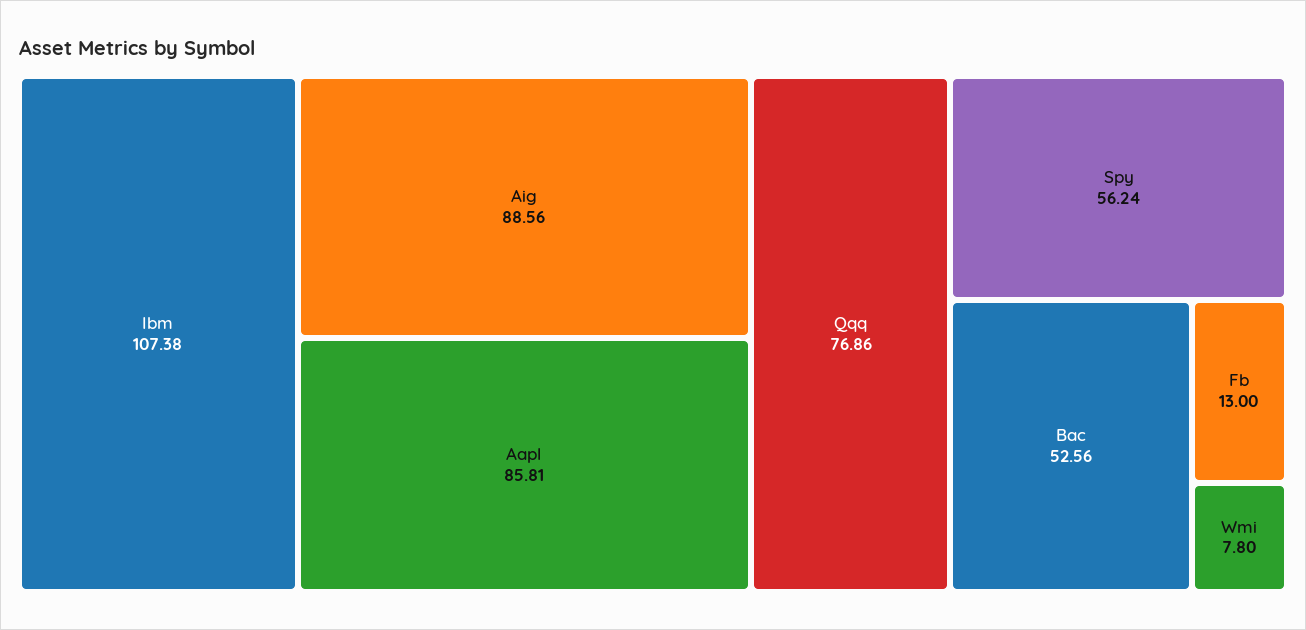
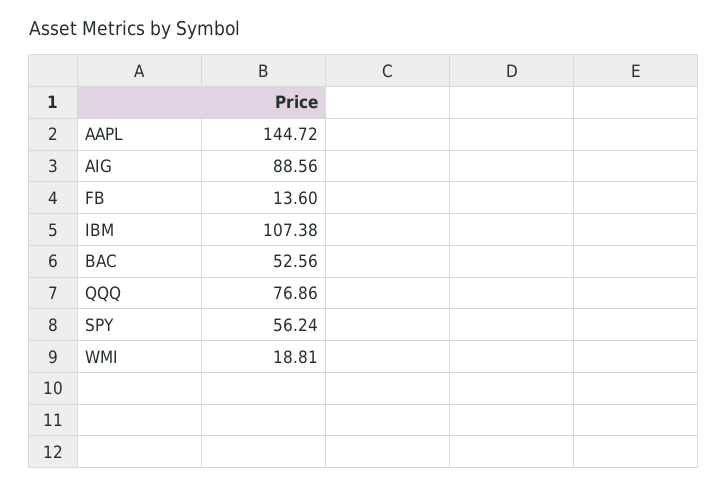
  {
    "Ibm": 107.38,
    "Aig": 88.56,
-   "Aapl": 85.81,
+   "Aapl": 144.72,
    "Qqq": 76.86,
    "Spy": 56.24,
    "Bac": 52.56,
-   "Fb": 13,
+   "Fb": 13.6,
-   "Wmi": 7.8
+   "Wmi": 18.81
  }

